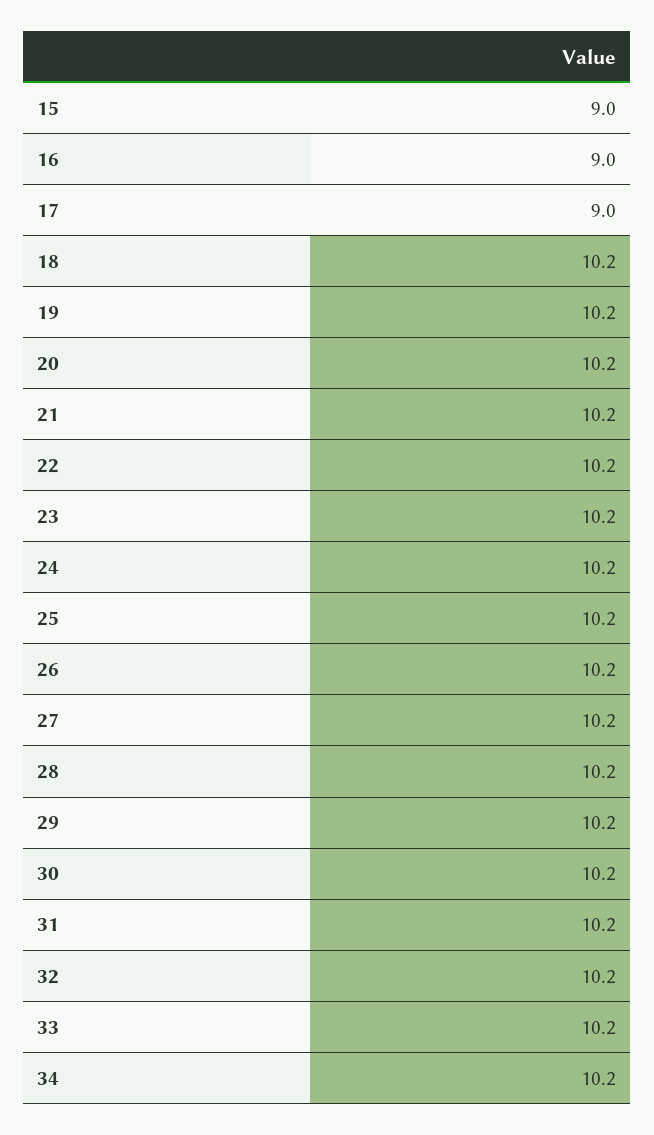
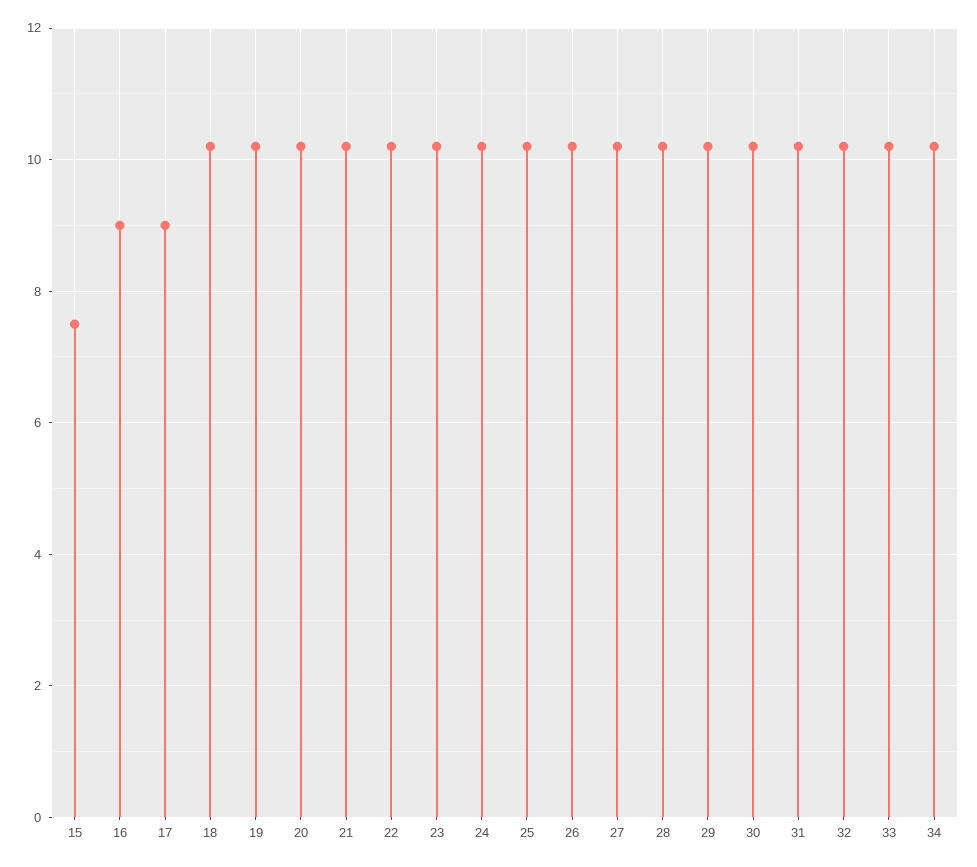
  {
-   "15": 9,
+   "15": 7.5,
    "16": 9,
    "17": 9,
    "18": 10.2,
    "19": 10.2,
    "20": 10.2,
    "21": 10.2,
    "22": 10.2,
    "23": 10.2,
    "24": 10.2,
    "25": 10.2,
    "26": 10.2,
    "27": 10.2,
    "28": 10.2,
    "29": 10.2,
    "30": 10.2,
    "31": 10.2,
    "32": 10.2,
    "33": 10.2,
    "34": 10.2
  }

